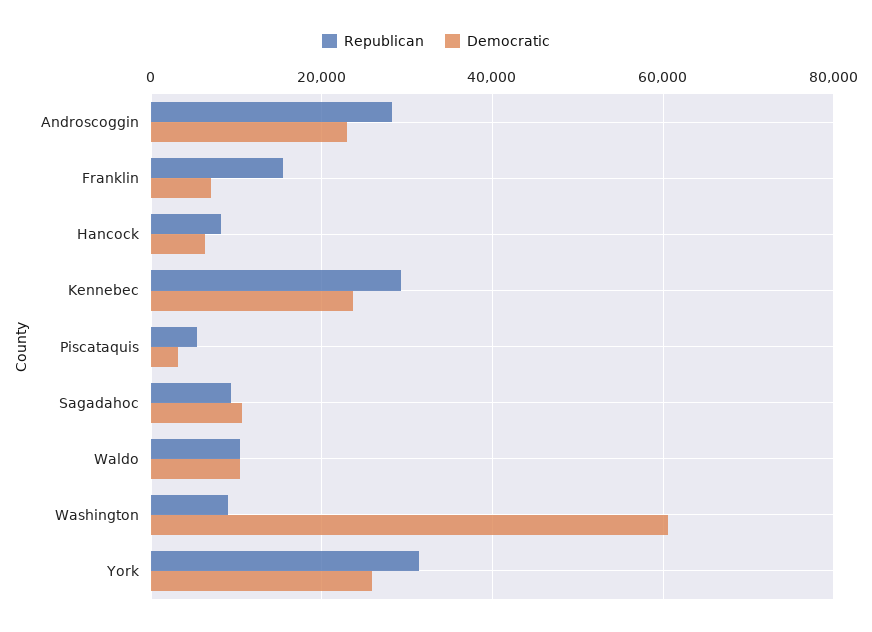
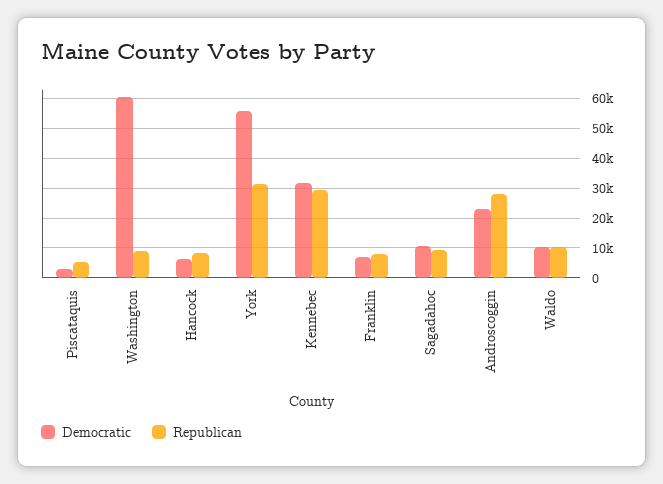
  {
    "Republican": {
      "Androscoggin": 28000,
-     "Franklin": 16000,
+     "Franklin": 7500,
      "Hancock": 8000,
      "Kennebec": 30000,
      "Piscataquis": 6000,
      "Sagadahoc": 10000,
      "Waldo": 10000,
      "Washington": 10000,
      "York": 32000
    },
    "Democratic": {
      "Androscoggin": 22000,
      "Franklin": 8000,
      "Hancock": 6000,
-     "Kennebec": 24000,
+     "Kennebec": 32500,
      "Piscataquis": 4000,
      "Sagadahoc": 10000,
      "Waldo": 10000,
      "Washington": 60000,
-     "York": 26000
+     "York": 55000
    }
  }

